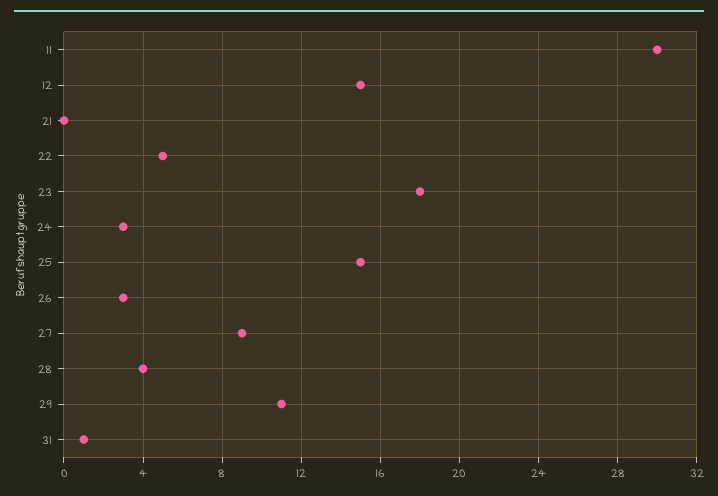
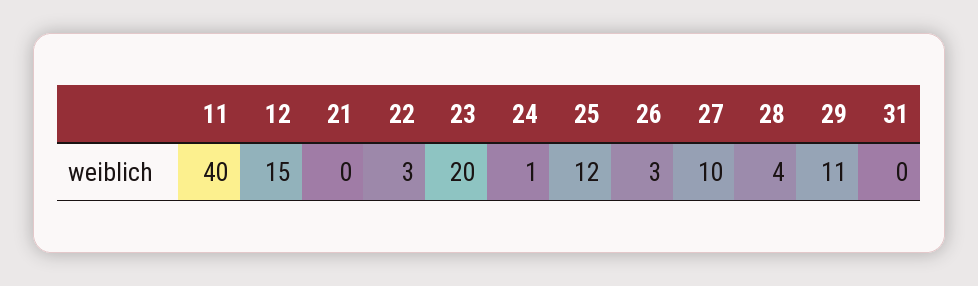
  {
-   "11": 30,
+   "11": 40,
    "12": 15,
    "21": 0,
-   "22": 5,
+   "22": 3,
-   "23": 18,
+   "23": 20,
-   "24": 3,
+   "24": 1,
-   "25": 15,
+   "25": 12,
    "26": 3,
-   "27": 9,
+   "27": 10,
    "28": 4,
    "29": 11,
-   "31": 1
+   "31": 0
  }

